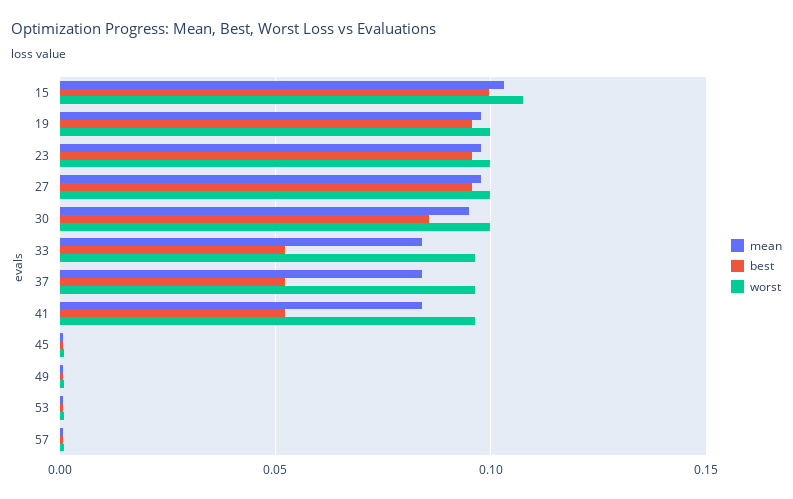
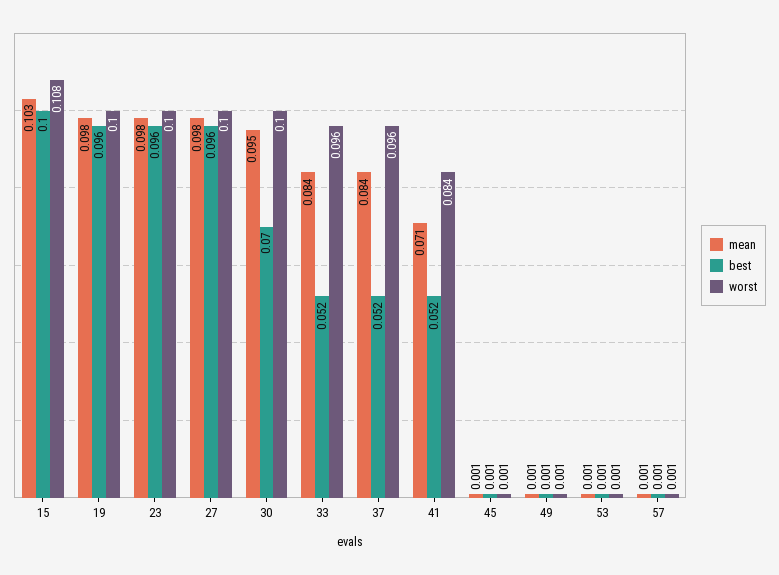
  {
    "mean": {
      "15": 0.103,
      "19": 0.098,
      "23": 0.098,
      "27": 0.098,
      "30": 0.095,
      "33": 0.084,
      "37": 0.084,
-     "41": 0.085,
+     "41": 0.071,
      "45": 0.001,
      "49": 0.001,
      "53": 0.001,
      "57": 0.001
    },
    "best": {
      "15": 0.1,
      "19": 0.096,
      "23": 0.096,
      "27": 0.096,
-     "30": 0.085,
+     "30": 0.07,
      "33": 0.052,
      "37": 0.052,
      "41": 0.052,
      "45": 0.001,
      "49": 0.001,
      "53": 0.001,
      "57": 0.001
    },
    "worst": {
      "15": 0.108,
      "19": 0.1,
      "23": 0.1,
      "27": 0.1,
      "30": 0.1,
      "33": 0.096,
      "37": 0.096,
-     "41": 0.095,
+     "41": 0.084,
      "45": 0.001,
      "49": 0.001,
      "53": 0.001,
      "57": 0.001
    }
  }

